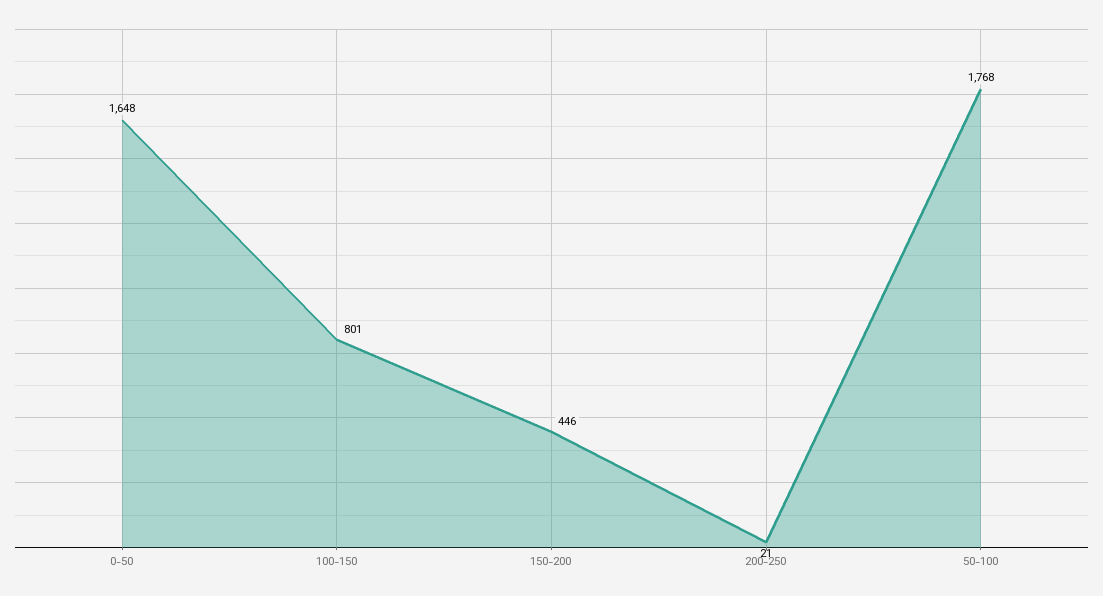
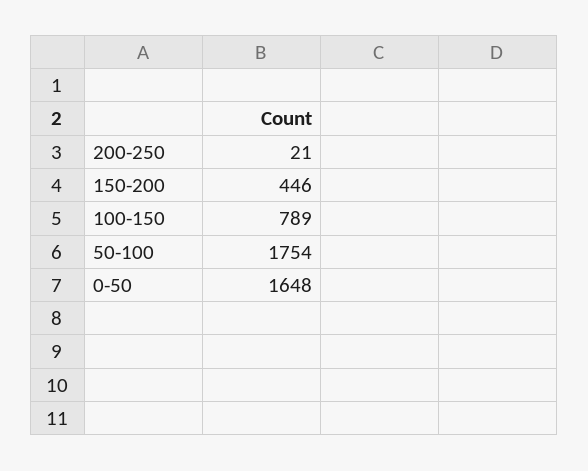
  {
    "0-50": 1648,
-   "100-150": 801,
+   "100-150": 789,
    "150-200": 446,
    "200-250": 21,
-   "50-100": 1768
+   "50-100": 1754
  }

